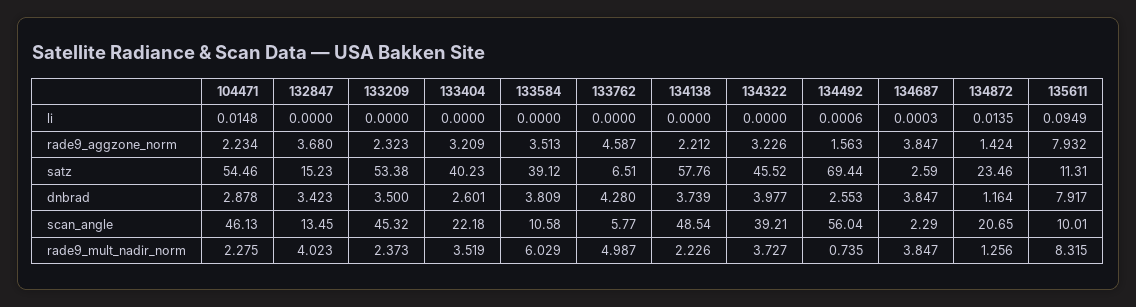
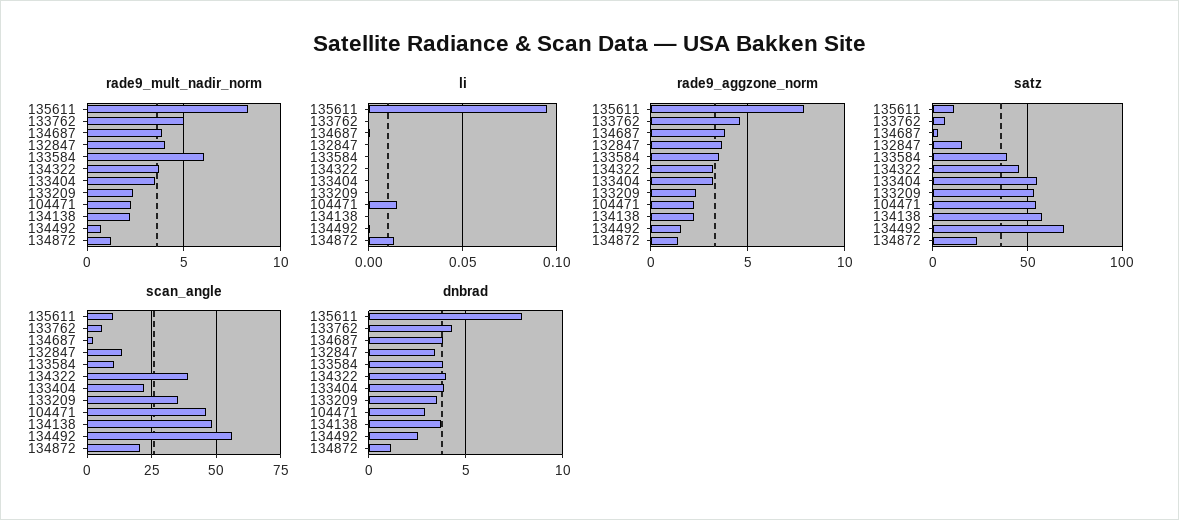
  {
    "li": {
      "104471": 0.0148,
      "132847": 0,
      "133209": 0,
      "133404": 0,
      "133584": 0,
      "133762": 0,
      "134138": 0,
      "134322": 0,
      "134492": 0.0006,
      "134687": 0.0003,
      "134872": 0.0135,
      "135611": 0.0949
    },
    "rade9_aggzone_norm": {
      "104471": 2.234,
      "132847": 3.68,
      "133209": 2.323,
      "133404": 3.209,
      "133584": 3.513,
      "133762": 4.587,
      "134138": 2.212,
      "134322": 3.226,
      "134492": 1.563,
      "134687": 3.847,
      "134872": 1.424,
      "135611": 7.932
    },
    "satz": {
      "104471": 54.46,
      "132847": 15.23,
      "133209": 53.38,
-     "133404": 40.23,
+     "133404": 55,
      "133584": 39.12,
      "133762": 6.51,
      "134138": 57.76,
      "134322": 45.52,
      "134492": 69.44,
      "134687": 2.59,
      "134872": 23.46,
      "135611": 11.31
    },
    "dnbrad": {
      "104471": 2.878,
      "132847": 3.423,
      "133209": 3.5,
-     "133404": 2.601,
+     "133404": 4,
      "133584": 3.809,
      "133762": 4.28,
      "134138": 3.739,
      "134322": 3.977,
      "134492": 2.553,
      "134687": 3.847,
      "134872": 1.164,
      "135611": 7.917
    },
    "scan_angle": {
      "104471": 46.13,
      "132847": 13.45,
-     "133209": 45.32,
+     "133209": 35,
      "133404": 22.18,
      "133584": 10.58,
      "133762": 5.77,
      "134138": 48.54,
      "134322": 39.21,
      "134492": 56.04,
      "134687": 2.29,
      "134872": 20.65,
      "135611": 10.01
    },
    "rade9_mult_nadir_norm": {
      "104471": 2.275,
      "132847": 4.023,
      "133209": 2.373,
      "133404": 3.519,
      "133584": 6.029,
      "133762": 4.987,
      "134138": 2.226,
      "134322": 3.727,
      "134492": 0.735,
      "134687": 3.847,
      "134872": 1.256,
      "135611": 8.315
    }
  }

